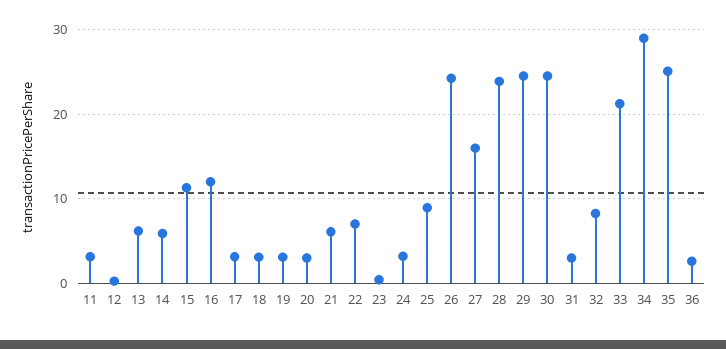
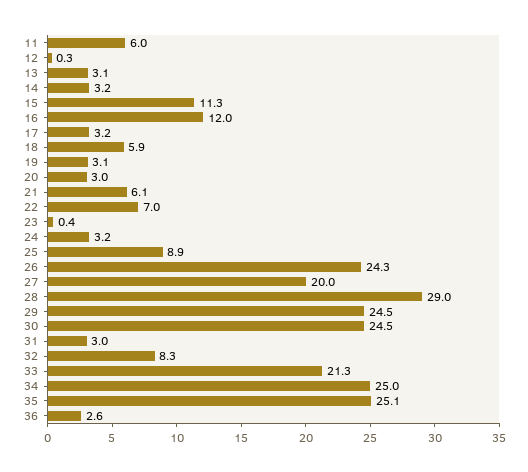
  {
-   "11": 3,
+   "11": 6,
    "12": 0.3,
-   "13": 6,
+   "13": 3.1,
-   "14": 6,
+   "14": 3.2,
    "15": 11.3,
    "16": 12,
    "17": 3.2,
-   "18": 3,
+   "18": 5.9,
    "19": 3.1,
    "20": 3,
    "21": 6.1,
    "22": 7,
    "23": 0.4,
    "24": 3.2,
    "25": 8.9,
    "26": 24.3,
-   "27": 16,
+   "27": 20,
-   "28": 24,
+   "28": 29,
    "29": 24.5,
    "30": 24.5,
    "31": 3,
    "32": 8.3,
    "33": 21.3,
-   "34": 29,
+   "34": 25,
    "35": 25.1,
    "36": 2.6
  }

